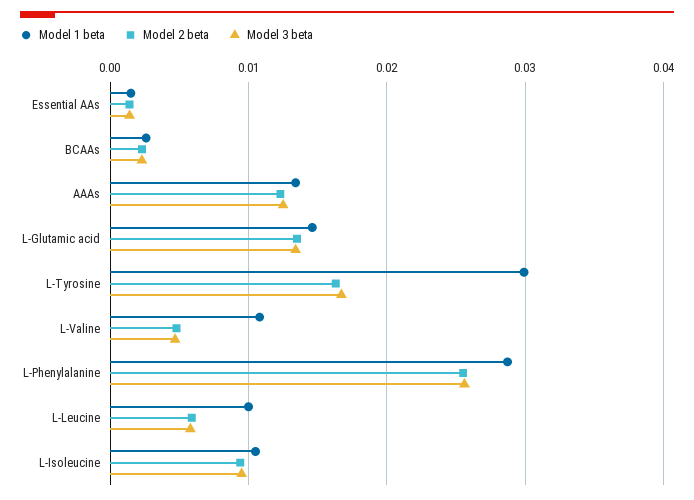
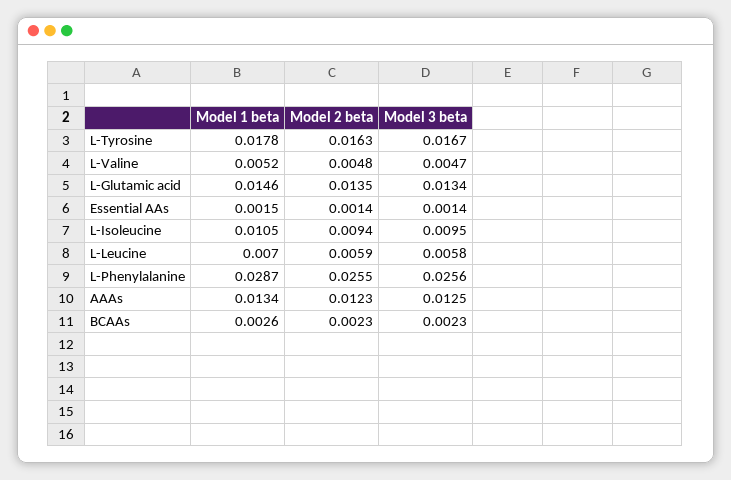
  {
    "Model 1 beta": {
      "Essential AAs": 0.0015,
      "BCAAs": 0.0026,
      "AAAs": 0.0134,
      "L-Glutamic acid": 0.0146,
-     "L-Tyrosine": 0.03,
+     "L-Tyrosine": 0.0178,
-     "L-Valine": 0.011,
+     "L-Valine": 0.0052,
      "L-Phenylalanine": 0.0287,
-     "L-Leucine": 0.01,
+     "L-Leucine": 0.007,
      "L-Isoleucine": 0.0105
    },
    "Model 2 beta": {
      "Essential AAs": 0.0014,
      "BCAAs": 0.0023,
      "AAAs": 0.0123,
      "L-Glutamic acid": 0.0135,
      "L-Tyrosine": 0.0163,
      "L-Valine": 0.0048,
      "L-Phenylalanine": 0.0255,
      "L-Leucine": 0.0059,
      "L-Isoleucine": 0.0094
    },
    "Model 3 beta": {
      "Essential AAs": 0.0014,
      "BCAAs": 0.0023,
      "AAAs": 0.0125,
      "L-Glutamic acid": 0.0134,
      "L-Tyrosine": 0.0167,
      "L-Valine": 0.0047,
      "L-Phenylalanine": 0.0256,
      "L-Leucine": 0.0058,
      "L-Isoleucine": 0.0095
    }
  }

